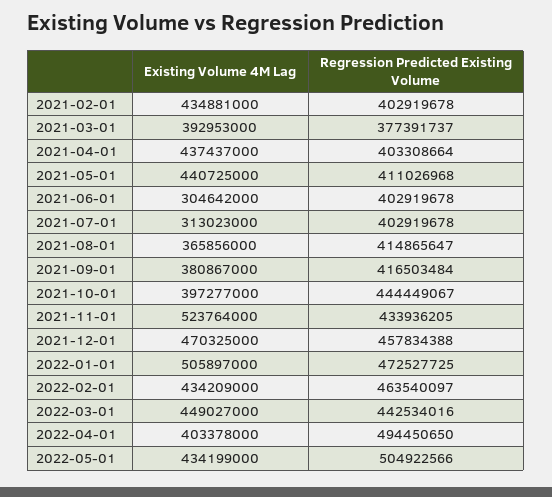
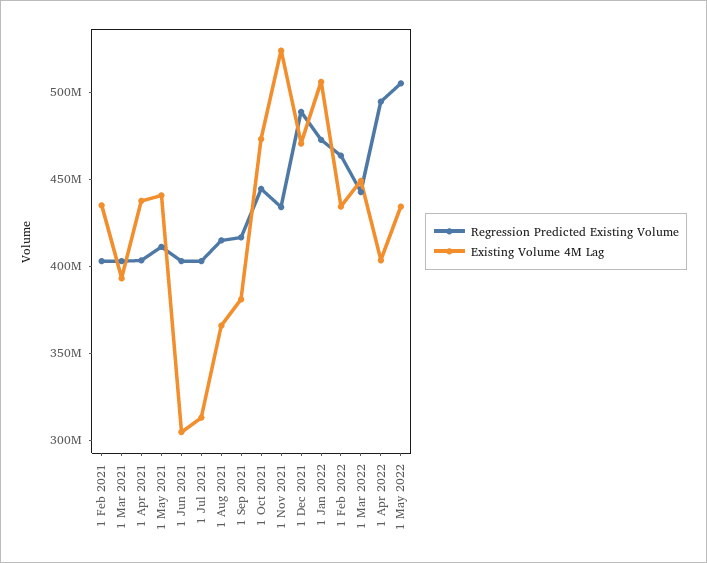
  {
    "Existing Volume 4M Lag": {
      "2021-02-01": 434881000,
      "2021-03-01": 392953000,
      "2021-04-01": 437437000,
      "2021-05-01": 440725000,
      "2021-06-01": 304642000,
      "2021-07-01": 313023000,
      "2021-08-01": 365856000,
      "2021-09-01": 380867000,
-     "2021-10-01": 397277000,
+     "2021-10-01": 470000000,
      "2021-11-01": 523764000,
      "2021-12-01": 470325000,
      "2022-01-01": 505897000,
      "2022-02-01": 434209000,
      "2022-03-01": 449027000,
      "2022-04-01": 403378000,
      "2022-05-01": 434199000
    },
    "Regression Predicted Existing Volume": {
      "2021-02-01": 402919678,
-     "2021-03-01": 377391737,
+     "2021-03-01": 400000000,
      "2021-04-01": 403308664,
      "2021-05-01": 411026968,
      "2021-06-01": 402919678,
      "2021-07-01": 402919678,
      "2021-08-01": 414865647,
      "2021-09-01": 416503484,
      "2021-10-01": 444449067,
      "2021-11-01": 433936205,
-     "2021-12-01": 457834388,
+     "2021-12-01": 490000000,
      "2022-01-01": 472527725,
      "2022-02-01": 463540097,
      "2022-03-01": 442534016,
      "2022-04-01": 494450650,
      "2022-05-01": 504922566
    }
  }

